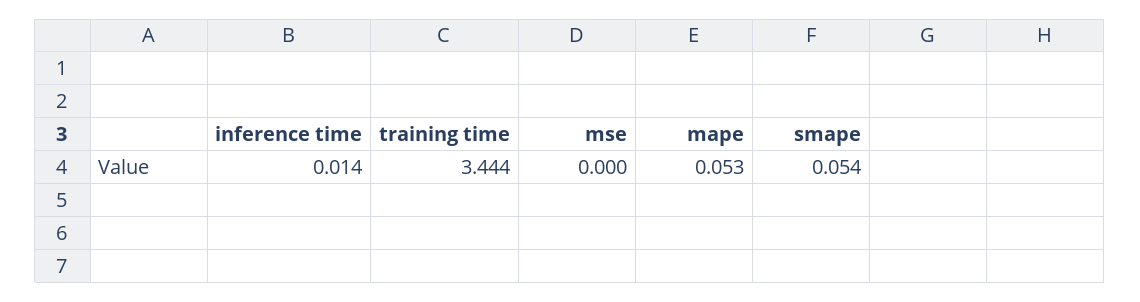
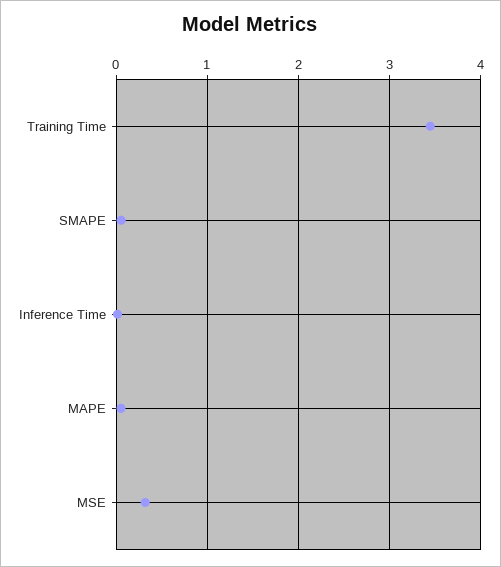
  {
    "inference time": 0.014,
    "training time": 3.444,
-   "mse": 0,
+   "mse": 0.3,
    "mape": 0.053,
    "smape": 0.054
  }

